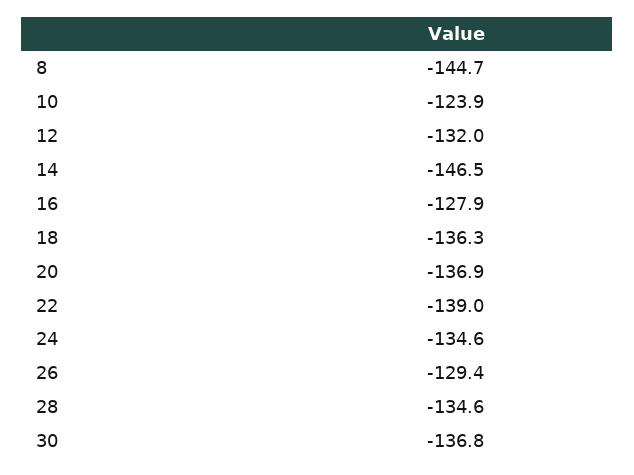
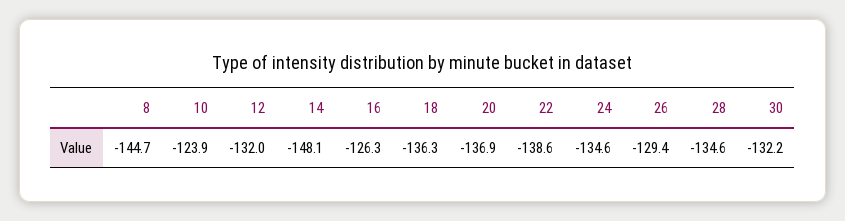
  {
    "8": -144.7,
    "10": -123.9,
    "12": -132,
-   "14": -146.5,
+   "14": -148.1,
-   "16": -127.9,
+   "16": -126.3,
    "18": -136.3,
    "20": -136.9,
-   "22": -139,
+   "22": -138.6,
    "24": -134.6,
    "26": -129.4,
    "28": -134.6,
-   "30": -136.8
+   "30": -132.2
  }

